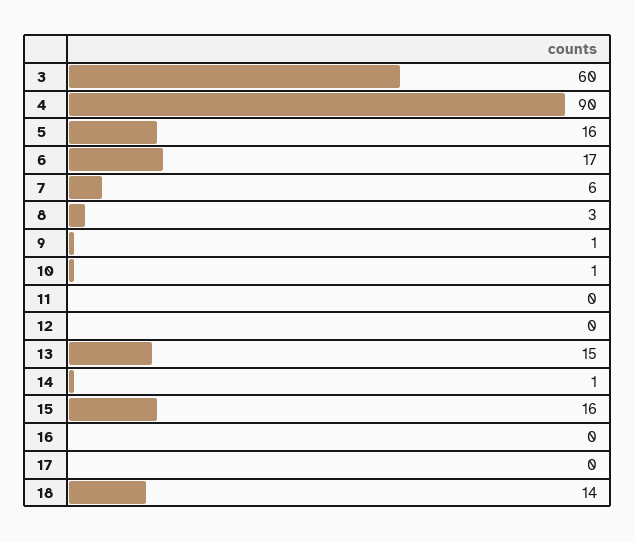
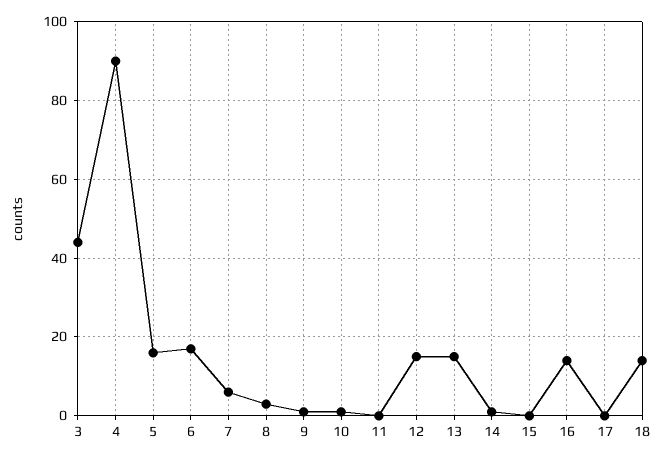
  {
-   "3": 60,
+   "3": 45,
    "4": 90,
    "5": 16,
    "6": 17,
    "7": 6,
    "8": 3,
    "9": 1,
    "10": 1,
    "11": 0,
-   "12": 0,
+   "12": 15,
    "13": 15,
    "14": 1,
-   "15": 16,
+   "15": 0,
-   "16": 0,
+   "16": 15,
    "17": 0,
    "18": 14
  }

